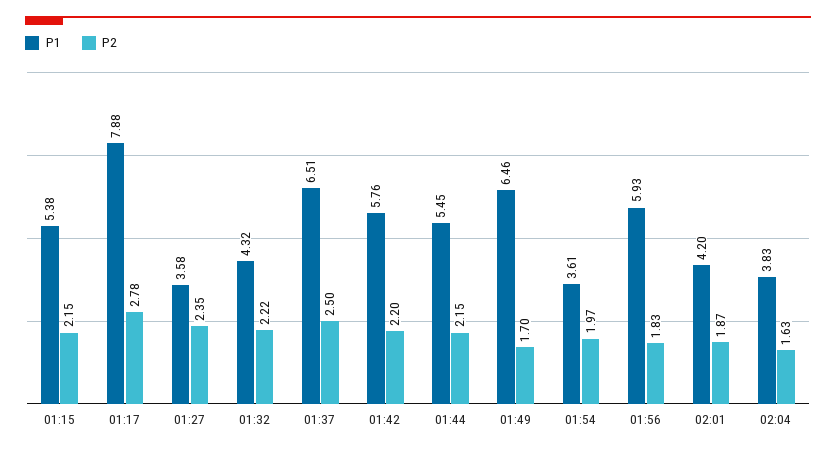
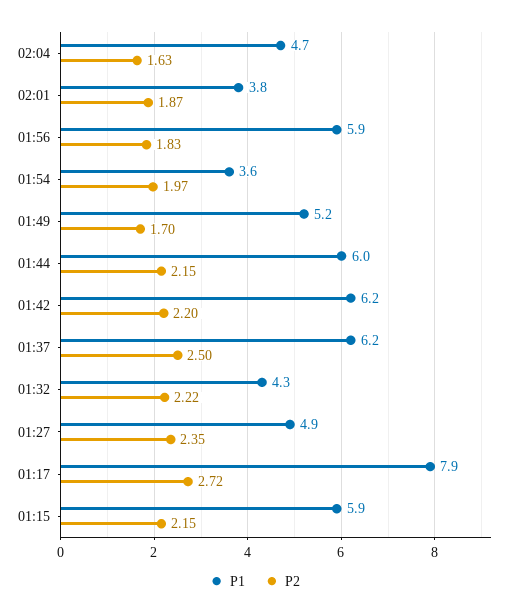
  {
    "P1": {
-     "01:15": 5.38,
+     "01:15": 5.9,
      "01:17": 7.88,
-     "01:27": 3.58,
+     "01:27": 4.9,
      "01:32": 4.32,
-     "01:37": 6.51,
+     "01:37": 6.2,
-     "01:42": 5.76,
+     "01:42": 6.2,
-     "01:44": 5.45,
+     "01:44": 6,
-     "01:49": 6.46,
+     "01:49": 5.2,
      "01:54": 3.61,
      "01:56": 5.93,
-     "02:01": 4.2,
+     "02:01": 3.8,
-     "02:04": 3.83
+     "02:04": 4.7
    },
    "P2": {
      "01:15": 2.15,
-     "01:17": 2.78,
+     "01:17": 2.72,
      "01:27": 2.35,
      "01:32": 2.22,
      "01:37": 2.5,
      "01:42": 2.2,
      "01:44": 2.15,
      "01:49": 1.7,
      "01:54": 1.97,
      "01:56": 1.83,
      "02:01": 1.87,
      "02:04": 1.63
    }
  }

